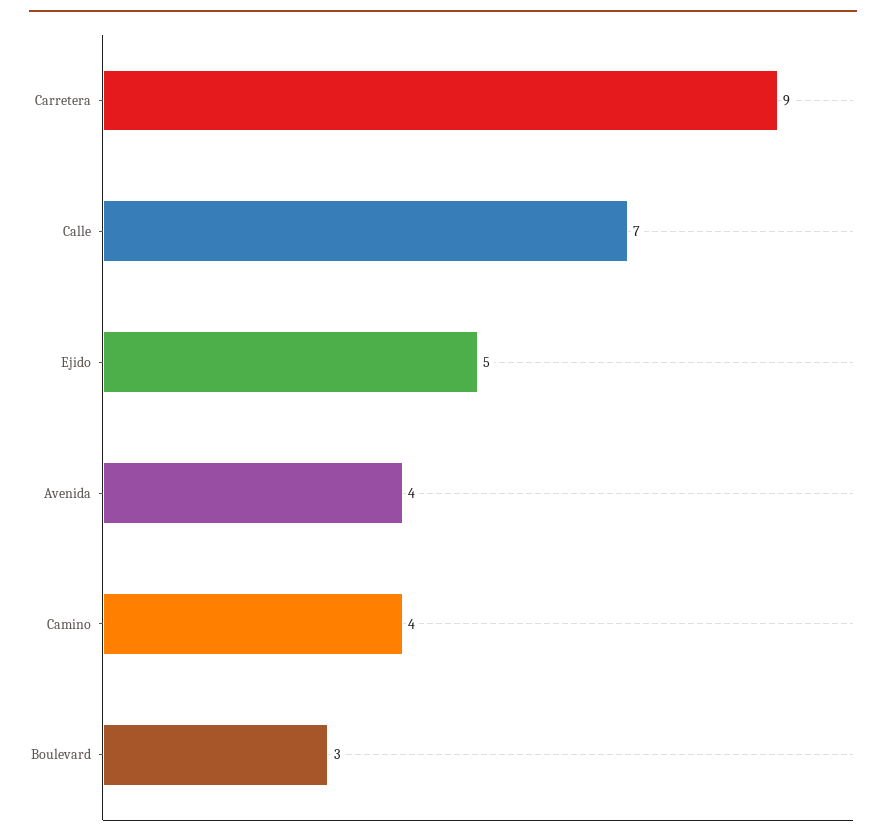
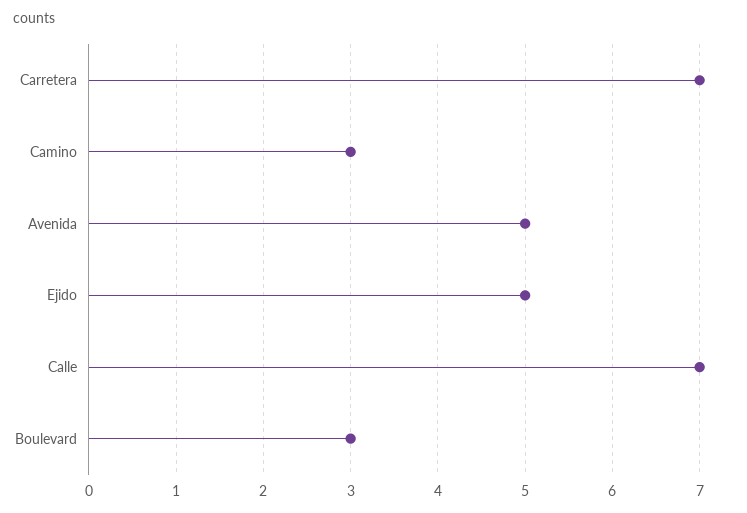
  {
-   "Carretera": 9,
+   "Carretera": 7,
    "Calle": 7,
    "Ejido": 5,
-   "Avenida": 4,
+   "Avenida": 5,
-   "Camino": 4,
+   "Camino": 3,
    "Boulevard": 3
  }

